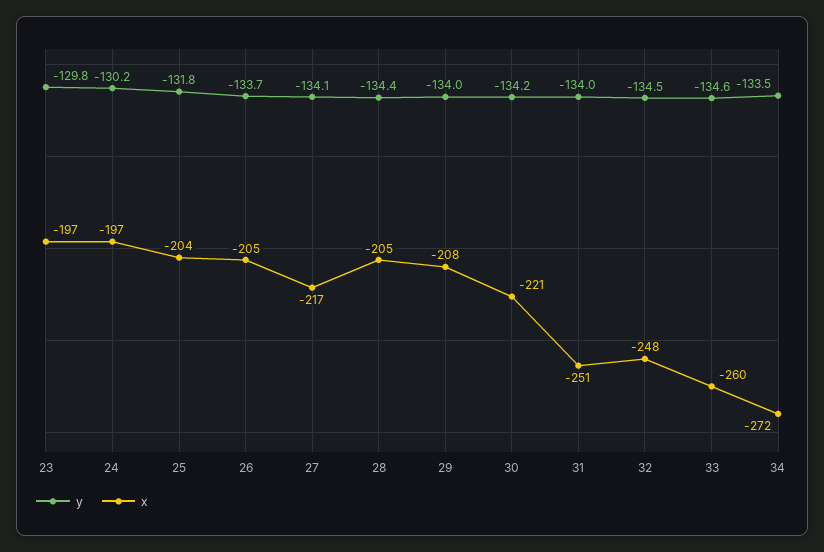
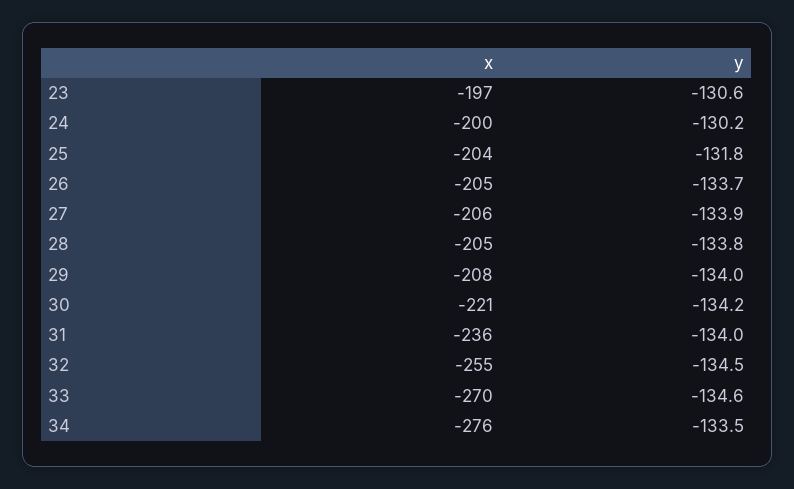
  {
    "y": {
-     "23": -129.8,
+     "23": -130.6,
      "24": -130.2,
      "25": -131.8,
      "26": -133.7,
-     "27": -134.1,
+     "27": -133.9,
-     "28": -134.4,
+     "28": -133.8,
      "29": -134,
      "30": -134.2,
      "31": -134,
      "32": -134.5,
      "33": -134.6,
      "34": -133.5
    },
    "x": {
      "23": -197,
-     "24": -197,
+     "24": -200,
      "25": -204,
      "26": -205,
-     "27": -217,
+     "27": -206,
      "28": -205,
      "29": -208,
      "30": -221,
-     "31": -251,
+     "31": -236,
-     "32": -248,
+     "32": -255,
-     "33": -260,
+     "33": -270,
-     "34": -272
+     "34": -276
    }
  }

